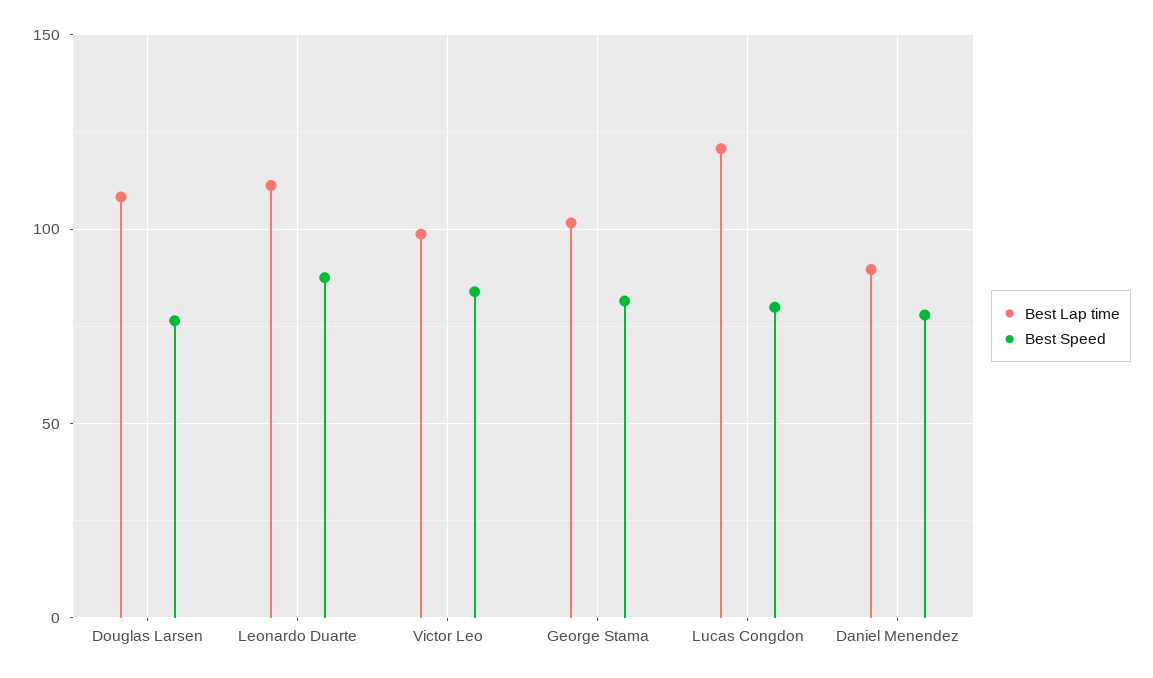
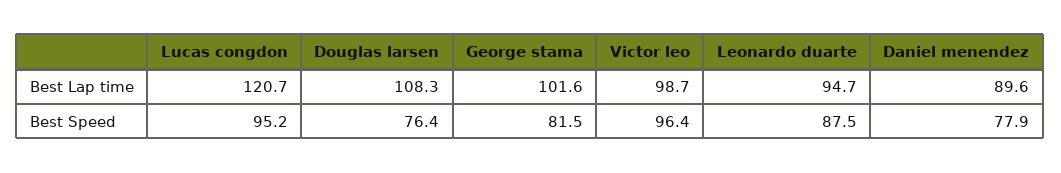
  {
    "Best Lap time": {
      "Douglas Larsen": 108.3,
-     "Leonardo Duarte": 110,
+     "Leonardo Duarte": 94.7,
      "Victor Leo": 98.7,
      "George Stama": 101.6,
      "Lucas Congdon": 120.7,
      "Daniel Menendez": 89.6
    },
    "Best Speed": {
      "Douglas Larsen": 76.4,
      "Leonardo Duarte": 87.5,
-     "Victor Leo": 85,
+     "Victor Leo": 96.4,
      "George Stama": 81.5,
-     "Lucas Congdon": 80,
+     "Lucas Congdon": 95.2,
      "Daniel Menendez": 77.9
    }
  }

